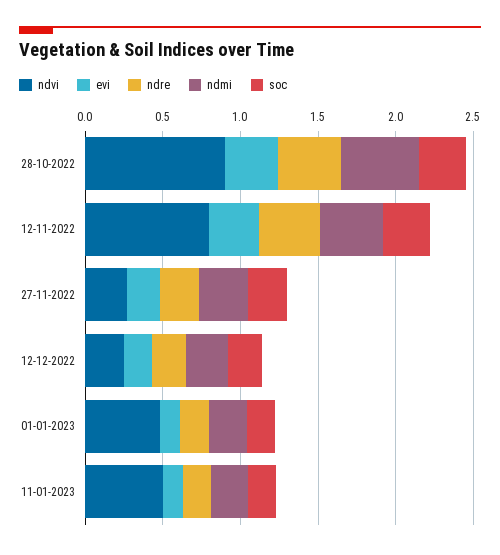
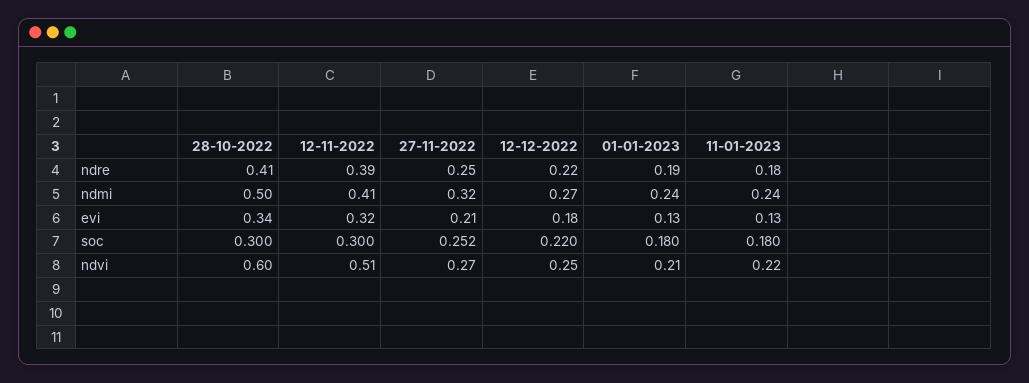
  {
    "ndvi": {
-     "28-10-2022": 0.9,
+     "28-10-2022": 0.6,
-     "12-11-2022": 0.8,
+     "12-11-2022": 0.51,
      "27-11-2022": 0.27,
      "12-12-2022": 0.25,
-     "01-01-2023": 0.5,
+     "01-01-2023": 0.21,
-     "11-01-2023": 0.5
+     "11-01-2023": 0.22
    },
    "evi": {
      "28-10-2022": 0.34,
      "12-11-2022": 0.32,
      "27-11-2022": 0.21,
      "12-12-2022": 0.18,
      "01-01-2023": 0.13,
      "11-01-2023": 0.13
    },
    "ndre": {
      "28-10-2022": 0.41,
      "12-11-2022": 0.39,
      "27-11-2022": 0.25,
      "12-12-2022": 0.22,
      "01-01-2023": 0.19,
      "11-01-2023": 0.18
    },
    "ndmi": {
      "28-10-2022": 0.5,
      "12-11-2022": 0.41,
      "27-11-2022": 0.32,
      "12-12-2022": 0.27,
      "01-01-2023": 0.24,
      "11-01-2023": 0.24
    },
    "soc": {
      "28-10-2022": 0.3,
      "12-11-2022": 0.3,
      "27-11-2022": 0.252,
      "12-12-2022": 0.22,
      "01-01-2023": 0.18,
      "11-01-2023": 0.18
    }
  }

